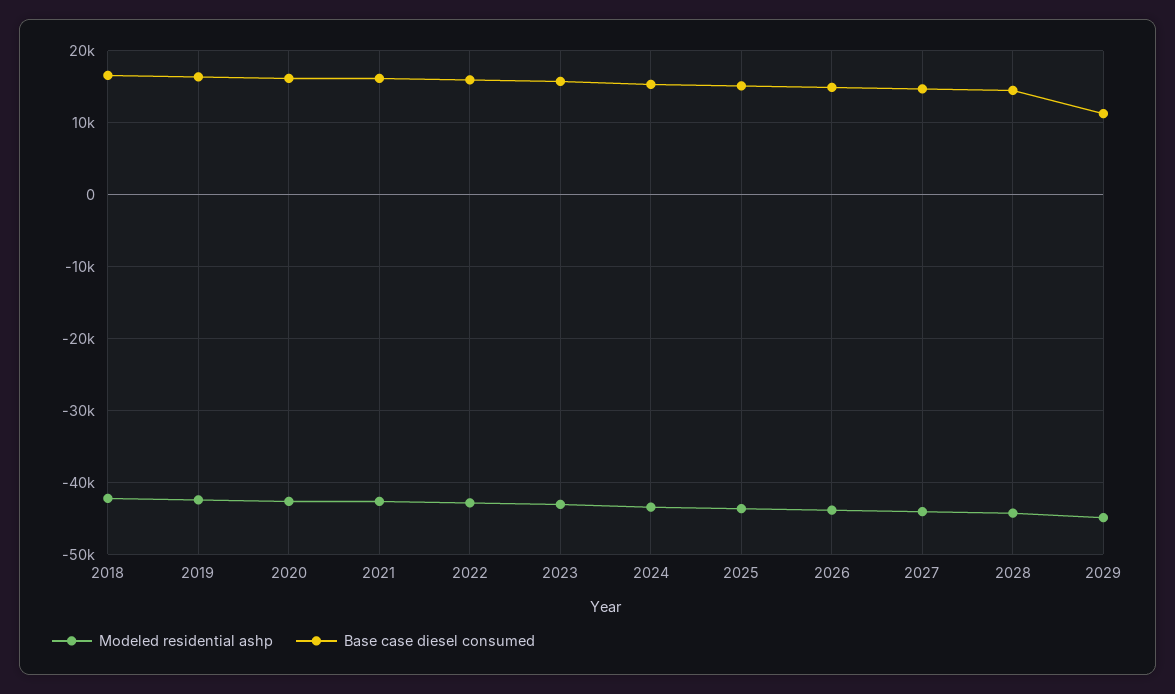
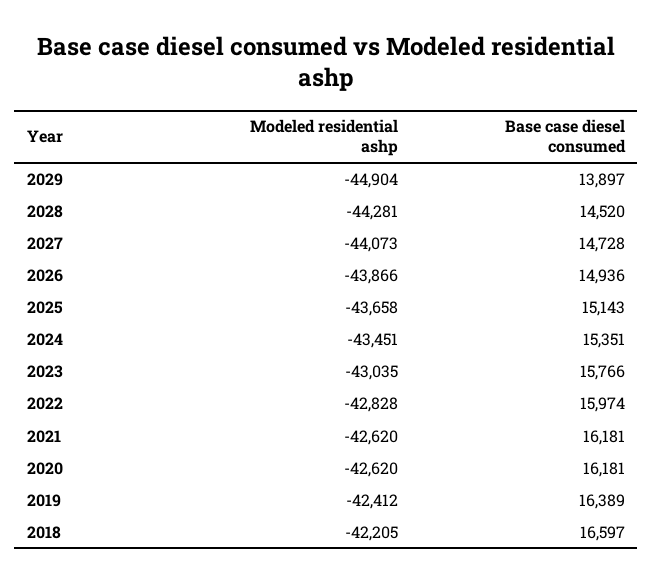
  {
    "Modeled residential ashp": {
      "2018": -42205,
      "2019": -42412,
      "2020": -42620,
      "2021": -42620,
      "2022": -42828,
      "2023": -43035,
      "2024": -43451,
      "2025": -43658,
      "2026": -43866,
      "2027": -44073,
      "2028": -44281,
      "2029": -44904
    },
    "Base case diesel consumed": {
      "2018": 16597,
      "2019": 16389,
      "2020": 16181,
      "2021": 16181,
      "2022": 15974,
      "2023": 15766,
      "2024": 15351,
      "2025": 15143,
      "2026": 14936,
      "2027": 14728,
      "2028": 14520,
-     "2029": 11000
+     "2029": 13897
    }
  }

